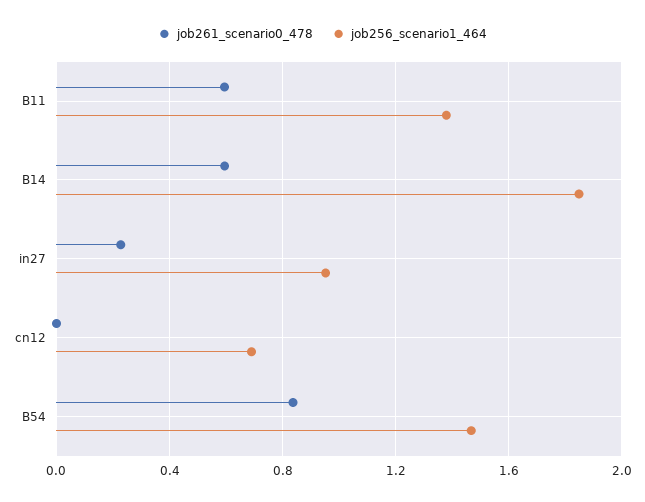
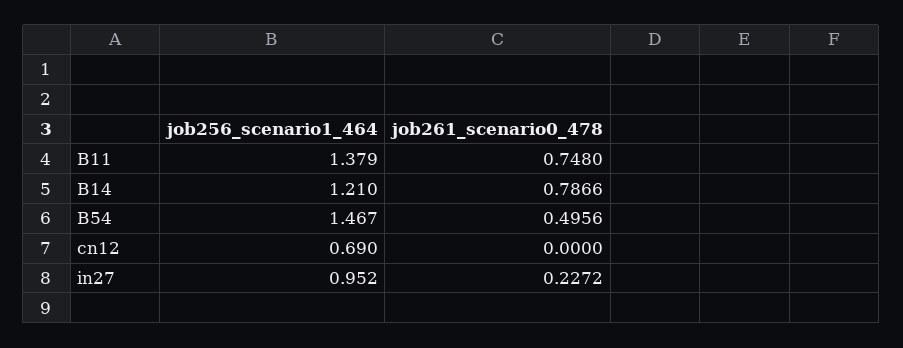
  {
    "job261_scenario0_478": {
-     "B11": 0.6,
+     "B11": 0.748,
-     "B14": 0.6,
+     "B14": 0.7866,
      "in27": 0.2272,
      "cn12": 0,
-     "B54": 0.85
+     "B54": 0.4956
    },
    "job256_scenario1_464": {
      "B11": 1.379,
-     "B14": 1.85,
+     "B14": 1.21,
      "in27": 0.952,
      "cn12": 0.69,
      "B54": 1.467
    }
  }

